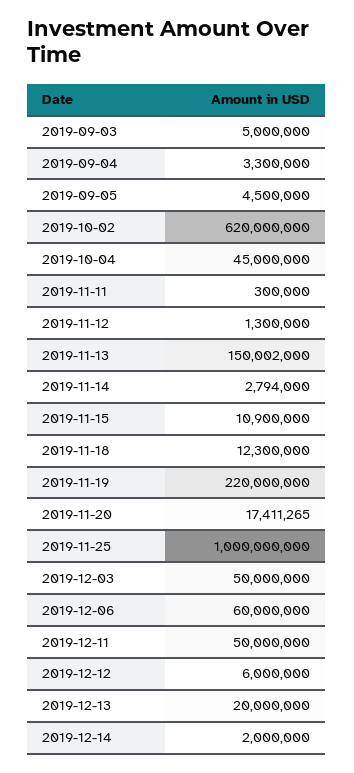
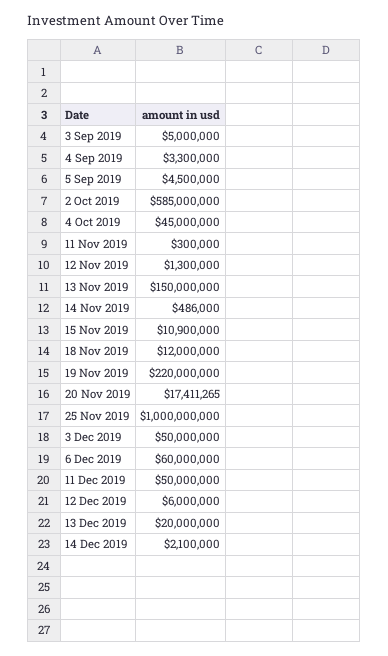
  {
    "2019-09-03": 5000000,
    "2019-09-04": 3300000,
    "2019-09-05": 4500000,
-   "2019-10-02": 620000000,
+   "2019-10-02": 585000000,
    "2019-10-04": 45000000,
    "2019-11-11": 300000,
    "2019-11-12": 1300000,
-   "2019-11-13": 150002000,
+   "2019-11-13": 150000000,
-   "2019-11-14": 2794000,
+   "2019-11-14": 486000,
    "2019-11-15": 10900000,
-   "2019-11-18": 12300000,
+   "2019-11-18": 12000000,
    "2019-11-19": 220000000,
    "2019-11-20": 17411265,
    "2019-11-25": 1000000000,
    "2019-12-03": 50000000,
    "2019-12-06": 60000000,
    "2019-12-11": 50000000,
    "2019-12-12": 6000000,
    "2019-12-13": 20000000,
-   "2019-12-14": 2000000
+   "2019-12-14": 2100000
  }

